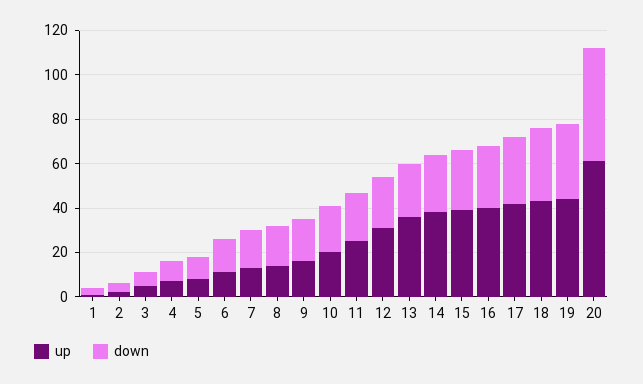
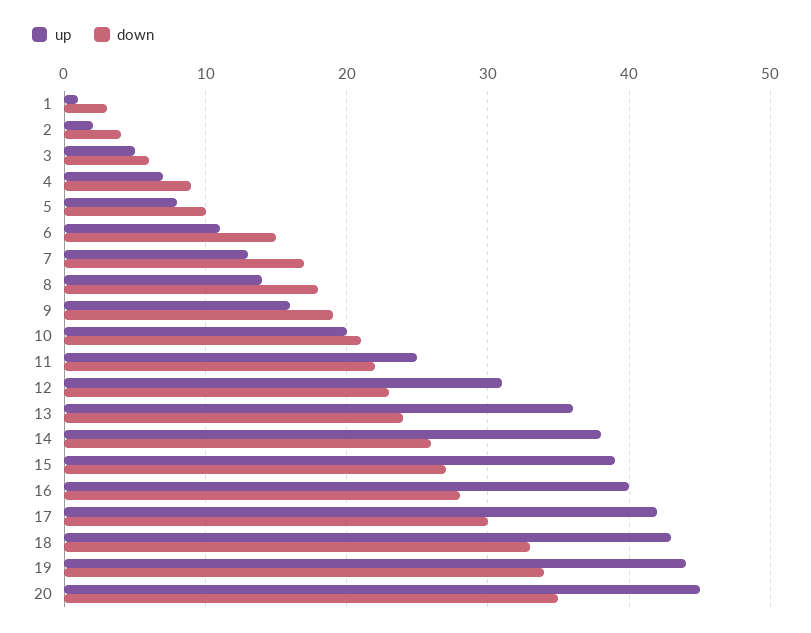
  {
    "up": {
      "1": 1,
      "2": 2,
      "3": 5,
      "4": 7,
      "5": 8,
      "6": 11,
      "7": 13,
      "8": 14,
      "9": 16,
      "10": 20,
      "11": 25,
      "12": 31,
      "13": 36,
      "14": 38,
      "15": 39,
      "16": 40,
      "17": 42,
      "18": 43,
      "19": 44,
-     "20": 60
+     "20": 45
    },
    "down": {
      "1": 3,
      "2": 4,
      "3": 6,
      "4": 9,
      "5": 10,
      "6": 15,
      "7": 17,
      "8": 18,
      "9": 19,
      "10": 21,
      "11": 22,
      "12": 23,
      "13": 24,
      "14": 26,
      "15": 27,
      "16": 28,
      "17": 30,
      "18": 33,
      "19": 34,
-     "20": 50
+     "20": 35
    }
  }

